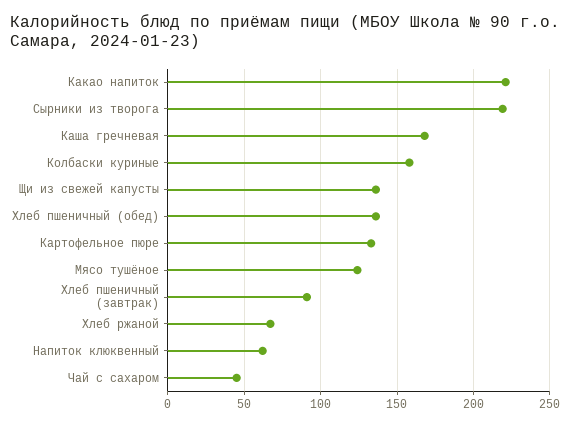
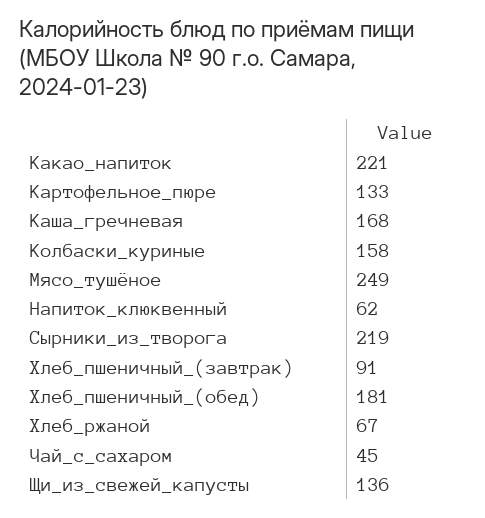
  {
    "Какао напиток": 221,
    "Сырники из творога": 219,
    "Каша гречневая": 168,
    "Колбаски куриные": 158,
    "Щи из свежей капусты": 136,
-   "Хлеб пшеничный (обед)": 135,
+   "Хлеб пшеничный (обед)": 181,
    "Картофельное пюре": 133,
-   "Мясо тушёное": 125,
+   "Мясо тушёное": 249,
    "Хлеб пшеничный (завтрак)": 91,
    "Хлеб ржаной": 67,
    "Напиток клюквенный": 62,
    "Чай с сахаром": 45
  }

